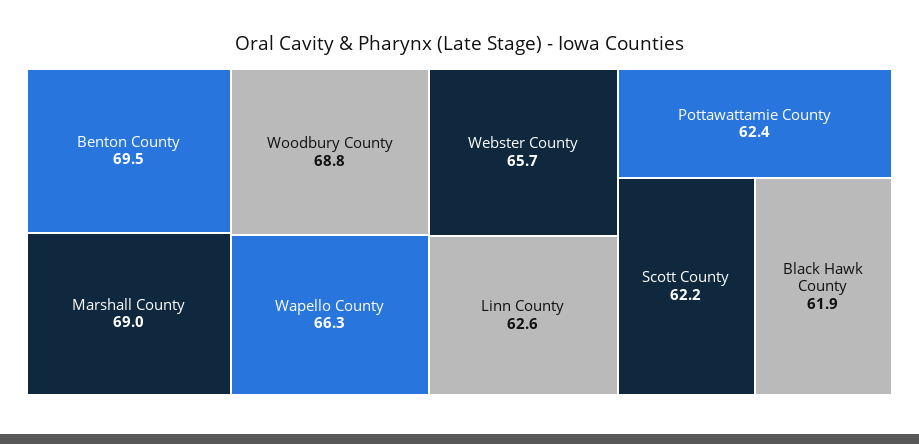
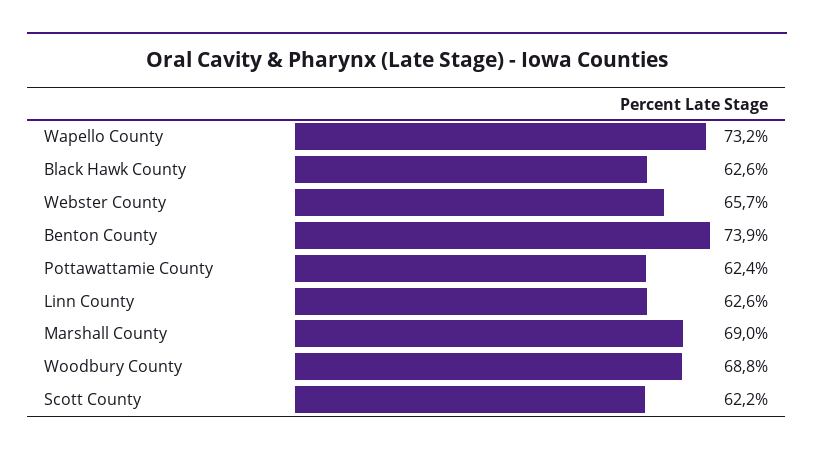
  {
-   "Benton County": 69.5,
+   "Benton County": 73.9,
    "Marshall County": 69,
    "Woodbury County": 68.8,
-   "Wapello County": 66.3,
+   "Wapello County": 73.2,
    "Webster County": 65.7,
    "Linn County": 62.6,
    "Pottawattamie County": 62.4,
    "Scott County": 62.2,
-   "Black Hawk County": 61.9
+   "Black Hawk County": 62.6
  }

